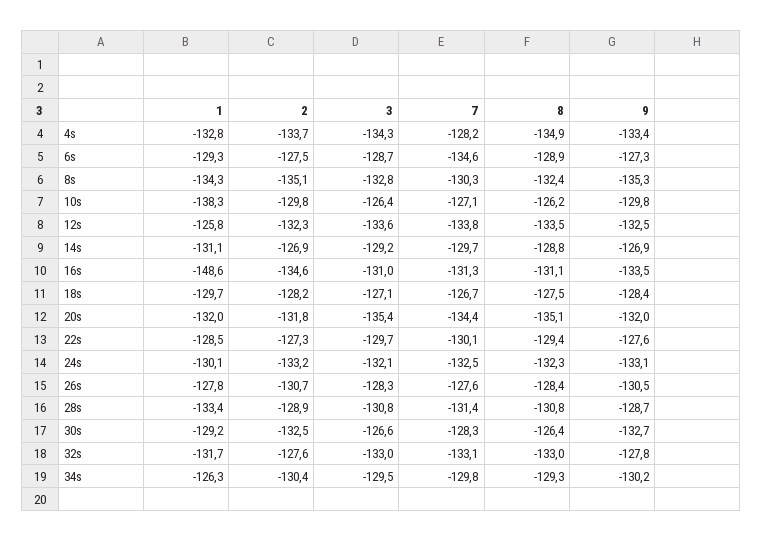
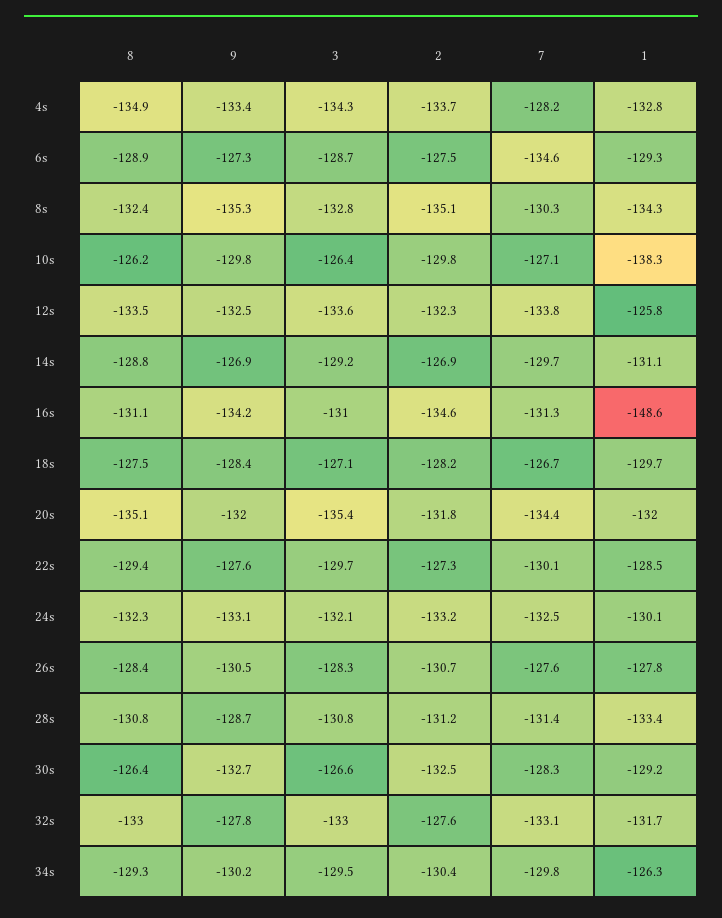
  {
    "1": {
      "4s": -132.8,
      "6s": -129.3,
      "8s": -134.3,
      "10s": -138.3,
      "12s": -125.8,
      "14s": -131.1,
      "16s": -148.6,
      "18s": -129.7,
      "20s": -132,
      "22s": -128.5,
      "24s": -130.1,
      "26s": -127.8,
      "28s": -133.4,
      "30s": -129.2,
      "32s": -131.7,
      "34s": -126.3
    },
    "2": {
      "4s": -133.7,
      "6s": -127.5,
      "8s": -135.1,
      "10s": -129.8,
      "12s": -132.3,
      "14s": -126.9,
      "16s": -134.6,
      "18s": -128.2,
      "20s": -131.8,
      "22s": -127.3,
      "24s": -133.2,
      "26s": -130.7,
-     "28s": -128.9,
+     "28s": -131.2,
      "30s": -132.5,
      "32s": -127.6,
      "34s": -130.4
    },
    "3": {
      "4s": -134.3,
      "6s": -128.7,
      "8s": -132.8,
      "10s": -126.4,
      "12s": -133.6,
      "14s": -129.2,
      "16s": -131,
      "18s": -127.1,
      "20s": -135.4,
      "22s": -129.7,
      "24s": -132.1,
      "26s": -128.3,
      "28s": -130.8,
      "30s": -126.6,
      "32s": -133,
      "34s": -129.5
    },
    "7": {
      "4s": -128.2,
      "6s": -134.6,
      "8s": -130.3,
      "10s": -127.1,
      "12s": -133.8,
      "14s": -129.7,
      "16s": -131.3,
      "18s": -126.7,
      "20s": -134.4,
      "22s": -130.1,
      "24s": -132.5,
      "26s": -127.6,
      "28s": -131.4,
      "30s": -128.3,
      "32s": -133.1,
      "34s": -129.8
    },
    "8": {
      "4s": -134.9,
      "6s": -128.9,
      "8s": -132.4,
      "10s": -126.2,
      "12s": -133.5,
      "14s": -128.8,
      "16s": -131.1,
      "18s": -127.5,
      "20s": -135.1,
      "22s": -129.4,
      "24s": -132.3,
      "26s": -128.4,
      "28s": -130.8,
      "30s": -126.4,
      "32s": -133,
      "34s": -129.3
    },
    "9": {
      "4s": -133.4,
      "6s": -127.3,
      "8s": -135.3,
      "10s": -129.8,
      "12s": -132.5,
      "14s": -126.9,
-     "16s": -133.5,
+     "16s": -134.2,
      "18s": -128.4,
      "20s": -132,
      "22s": -127.6,
      "24s": -133.1,
      "26s": -130.5,
      "28s": -128.7,
      "30s": -132.7,
      "32s": -127.8,
      "34s": -130.2
    }
  }

